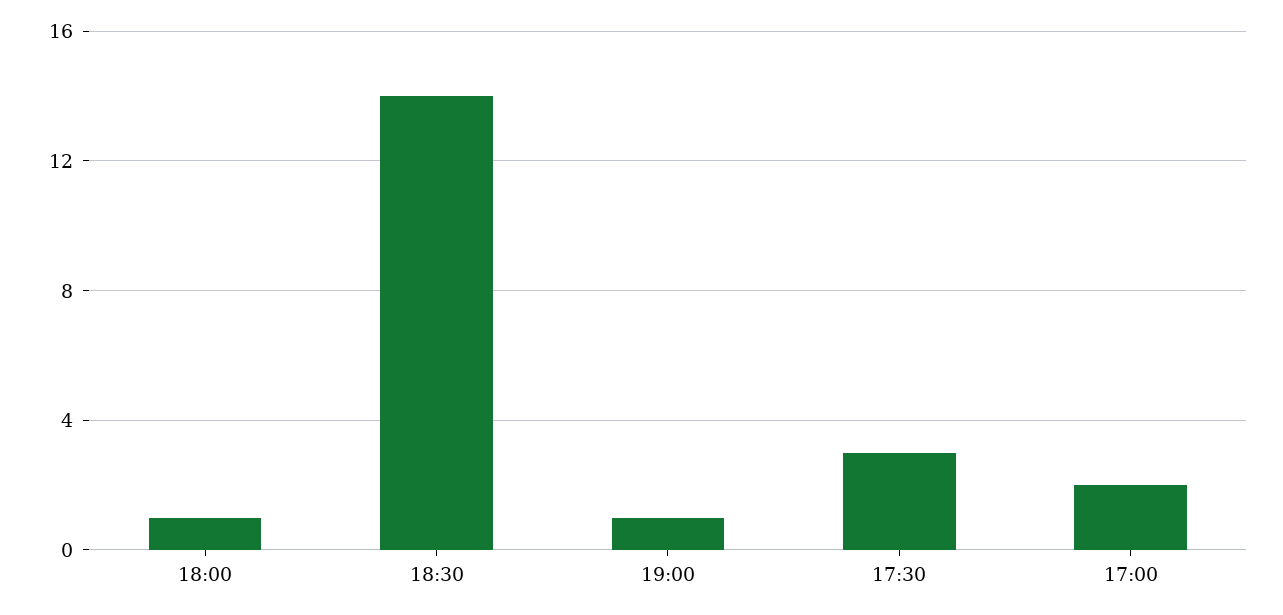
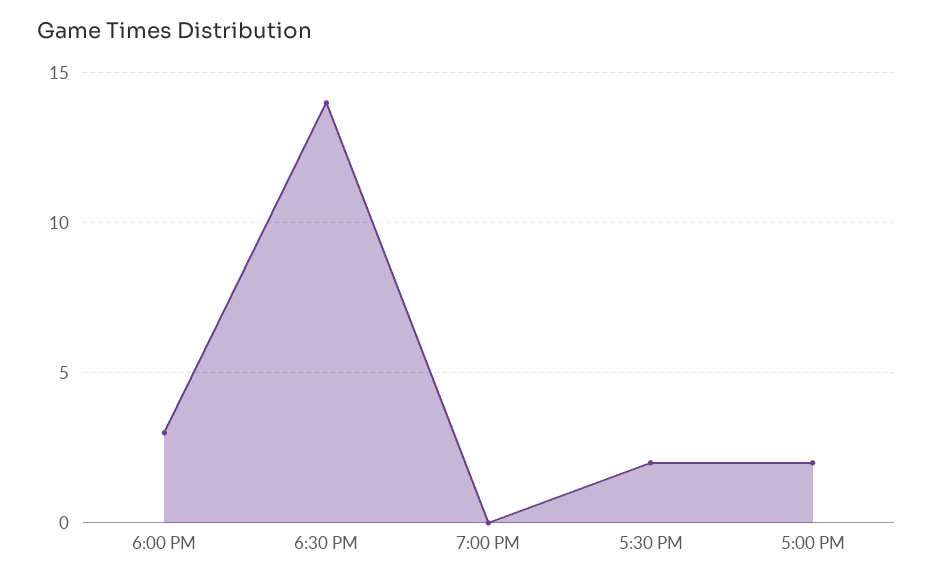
  {
-   "18:00": 1,
+   "18:00": 3,
    "18:30": 14,
-   "19:00": 1,
+   "19:00": 0,
-   "17:30": 3,
+   "17:30": 2,
    "17:00": 2
  }

